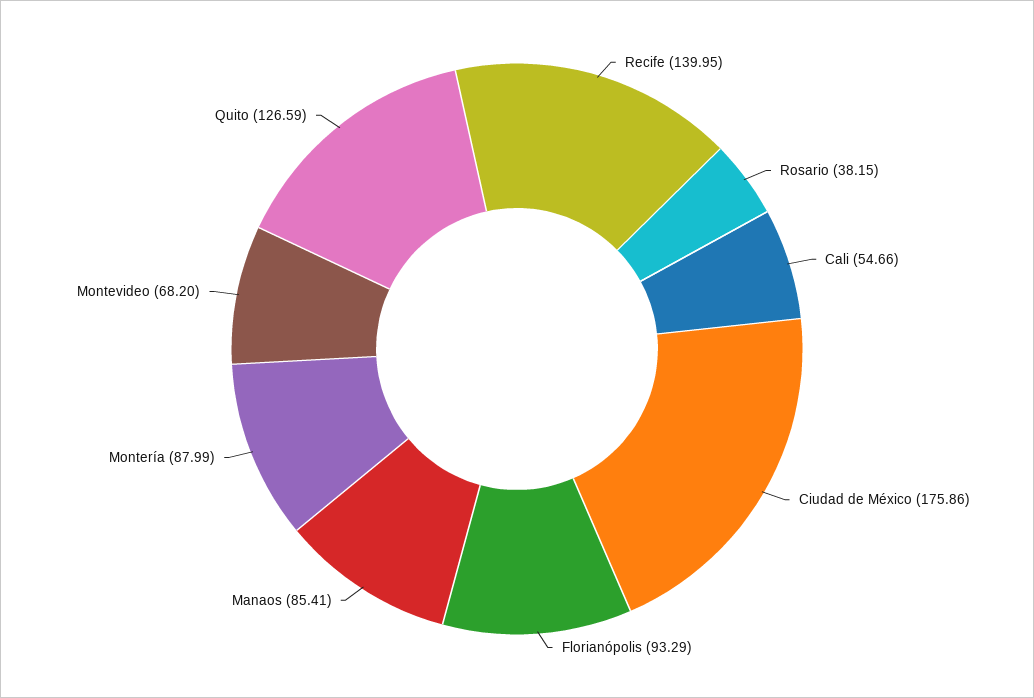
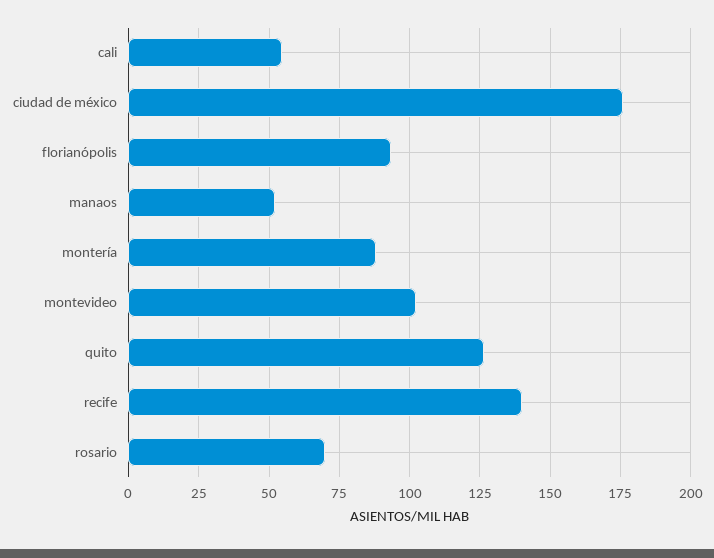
  {
    "Recife": 139.95,
-   "Rosario": 38.15,
+   "Rosario": 70,
    "Cali": 54.66,
    "Ciudad de México": 175.86,
    "Florianópolis": 93.29,
-   "Manaos": 85.41,
+   "Manaos": 52.5,
    "Montería": 87.99,
-   "Montevideo": 68.2,
+   "Montevideo": 102.5,
    "Quito": 126.59
  }

